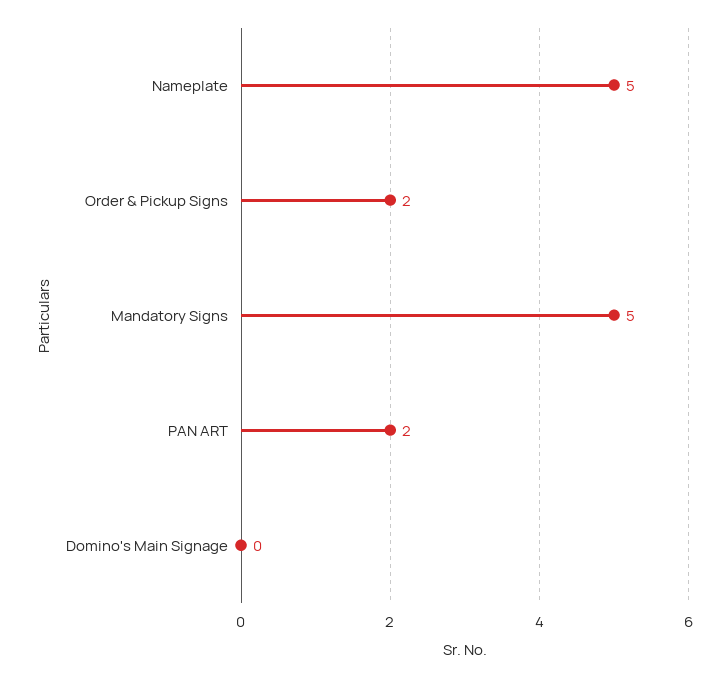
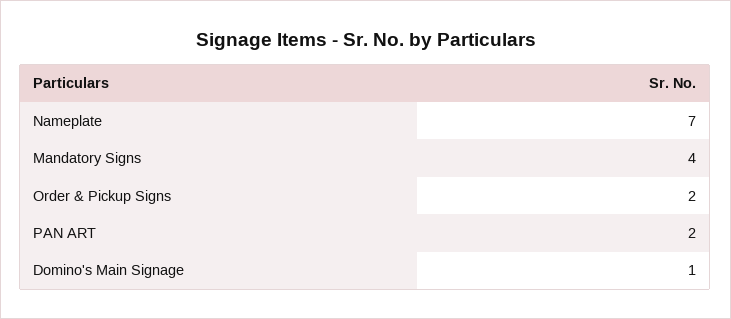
  {
-   "Nameplate": 5,
+   "Nameplate": 7,
    "Order & Pickup Signs": 2,
-   "Mandatory Signs": 5,
+   "Mandatory Signs": 4,
    "PAN ART": 2,
-   "Domino's Main Signage": 0
+   "Domino's Main Signage": 1
  }

